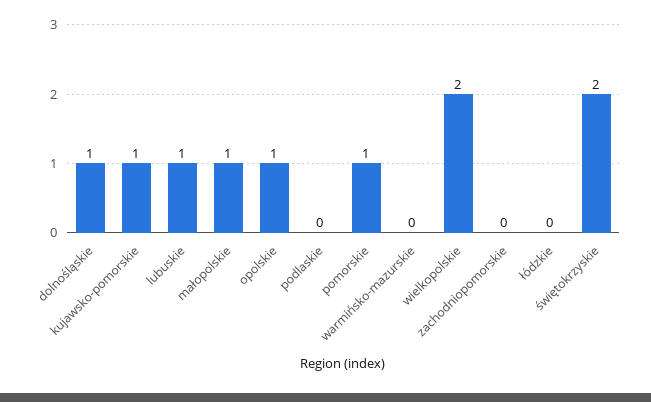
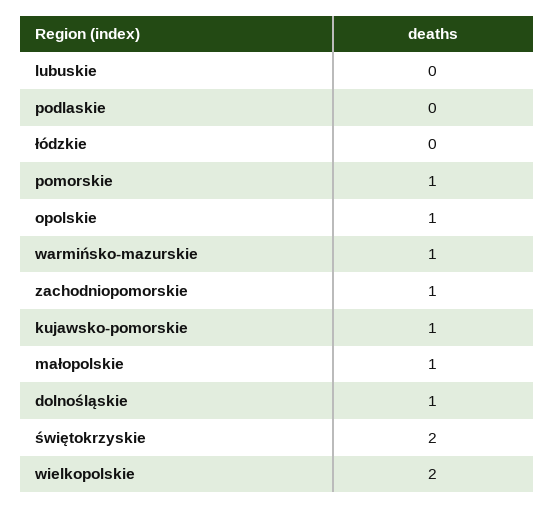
  {
    "dolnośląskie": 1,
    "kujawsko-pomorskie": 1,
-   "lubuskie": 1,
+   "lubuskie": 0,
    "małopolskie": 1,
    "opolskie": 1,
    "podlaskie": 0,
    "pomorskie": 1,
-   "warmińsko-mazurskie": 0,
+   "warmińsko-mazurskie": 1,
    "wielkopolskie": 2,
-   "zachodniopomorskie": 0,
+   "zachodniopomorskie": 1,
    "łódzkie": 0,
    "świętokrzyskie": 2
  }

